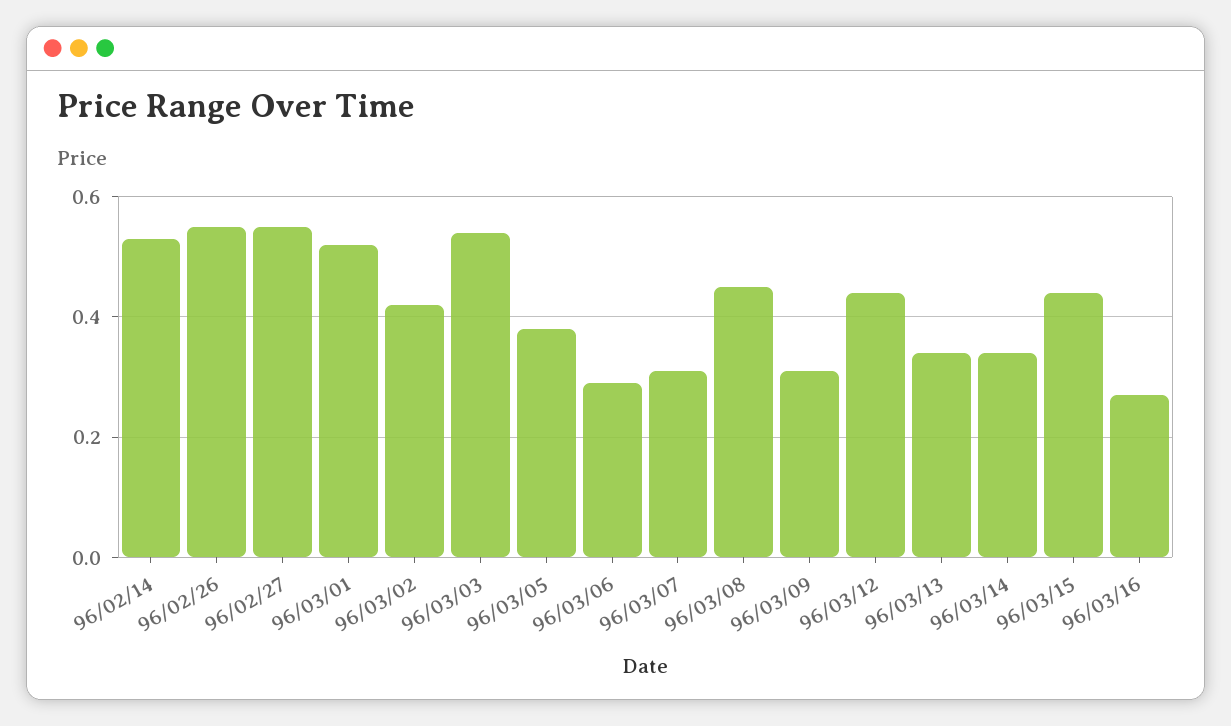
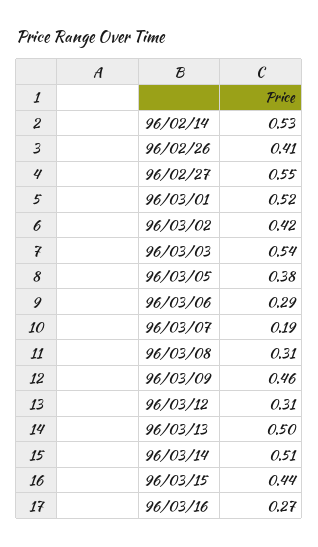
  {
    "96/02/14": 0.53,
-   "96/02/26": 0.55,
+   "96/02/26": 0.41,
    "96/02/27": 0.55,
    "96/03/01": 0.52,
    "96/03/02": 0.42,
    "96/03/03": 0.54,
    "96/03/05": 0.38,
    "96/03/06": 0.29,
-   "96/03/07": 0.3,
+   "96/03/07": 0.19,
-   "96/03/08": 0.45,
+   "96/03/08": 0.31,
-   "96/03/09": 0.3,
+   "96/03/09": 0.46,
-   "96/03/12": 0.45,
+   "96/03/12": 0.31,
-   "96/03/13": 0.35,
+   "96/03/13": 0.5,
-   "96/03/14": 0.35,
+   "96/03/14": 0.51,
    "96/03/15": 0.44,
    "96/03/16": 0.27
  }

